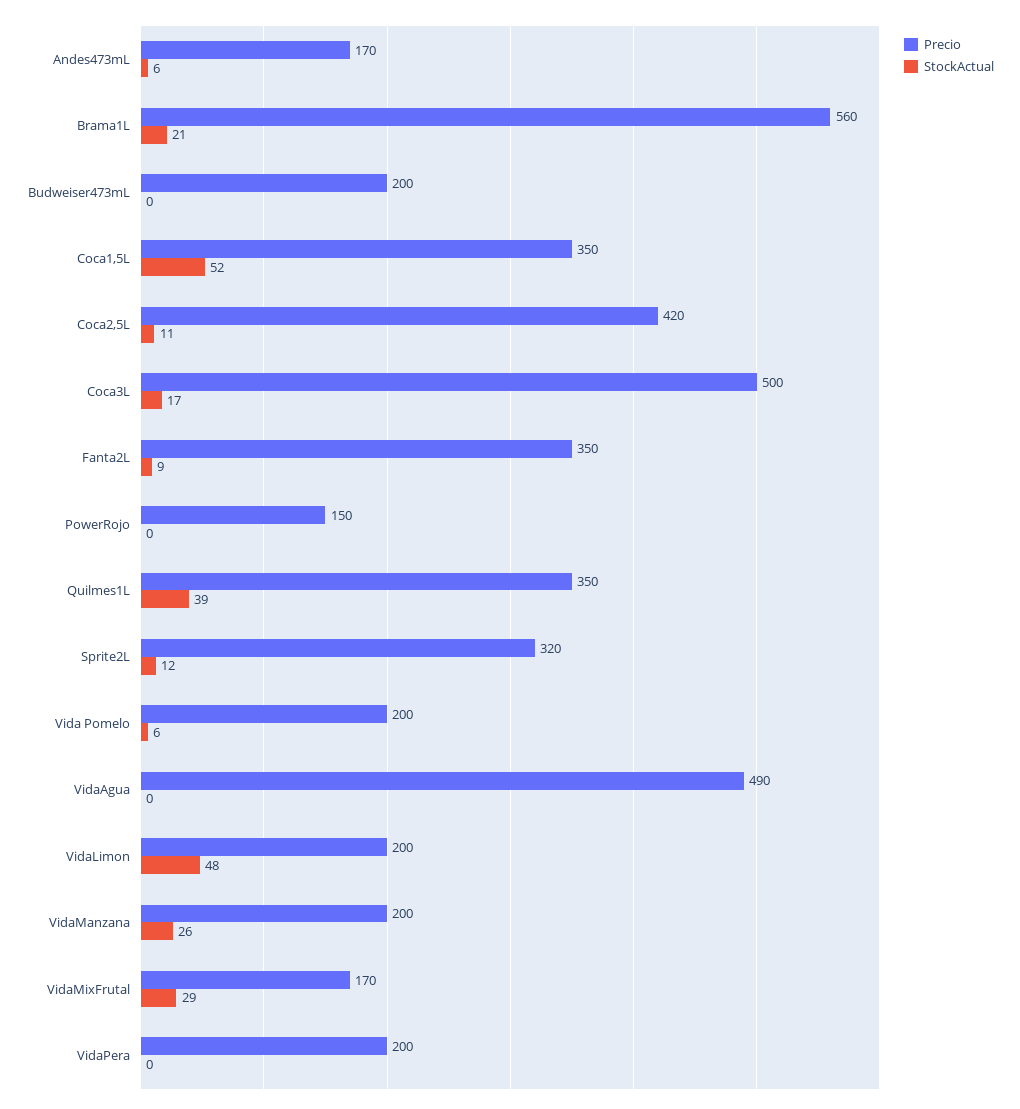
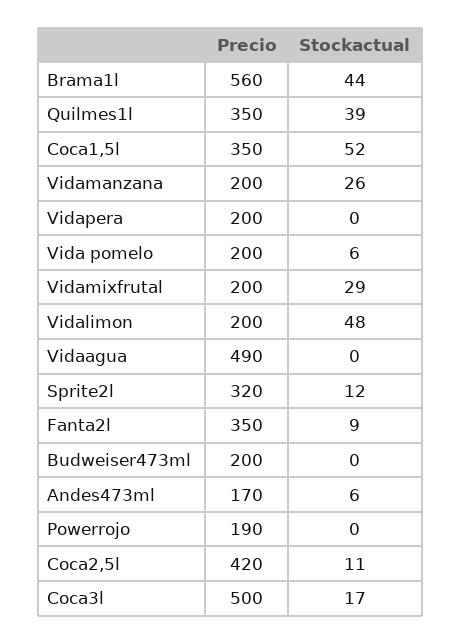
  {
    "Precio": {
      "Andes473mL": 170,
      "Brama1L": 560,
      "Budweiser473mL": 200,
      "Coca1,5L": 350,
      "Coca2,5L": 420,
      "Coca3L": 500,
      "Fanta2L": 350,
-     "PowerRojo": 150,
+     "PowerRojo": 190,
      "Quilmes1L": 350,
      "Sprite2L": 320,
      "Vida Pomelo": 200,
      "VidaAgua": 490,
      "VidaLimon": 200,
      "VidaManzana": 200,
-     "VidaMixFrutal": 170,
+     "VidaMixFrutal": 200,
      "VidaPera": 200
    },
    "StockActual": {
      "Andes473mL": 6,
-     "Brama1L": 21,
+     "Brama1L": 44,
      "Budweiser473mL": 0,
      "Coca1,5L": 52,
      "Coca2,5L": 11,
      "Coca3L": 17,
      "Fanta2L": 9,
      "PowerRojo": 0,
      "Quilmes1L": 39,
      "Sprite2L": 12,
      "Vida Pomelo": 6,
      "VidaAgua": 0,
      "VidaLimon": 48,
      "VidaManzana": 26,
      "VidaMixFrutal": 29,
      "VidaPera": 0
    }
  }

